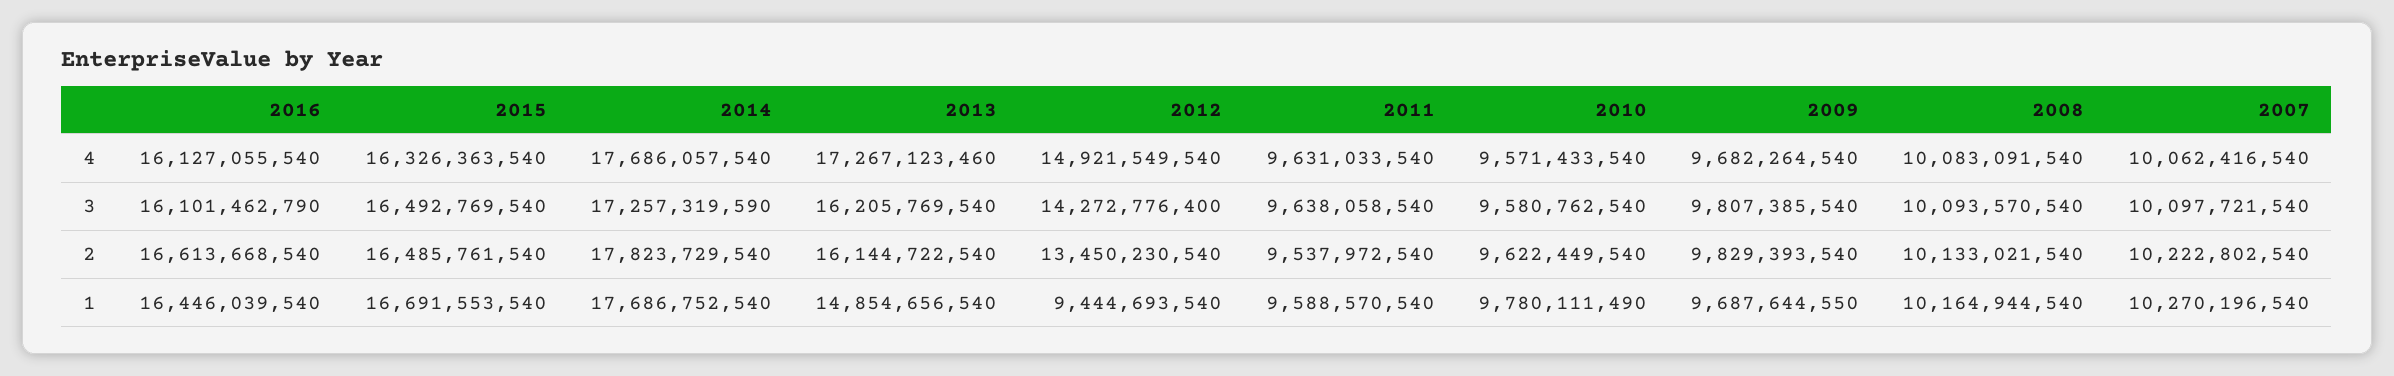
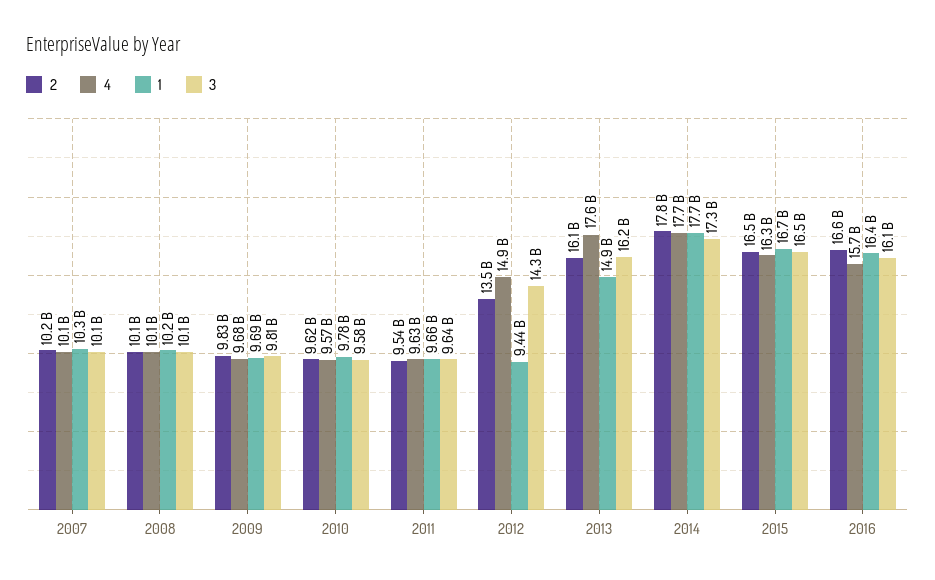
  {
    "4": {
-     "2016": 16127055540,
+     "2016": 15700000000,
      "2015": 16326363540,
      "2014": 17686057540,
-     "2013": 17267123460,
+     "2013": 17600000000,
      "2012": 14921549540,
      "2011": 9631033540,
      "2010": 9571433540,
      "2009": 9682264540,
      "2008": 10083091540,
      "2007": 10062416540
    },
    "3": {
      "2016": 16101462790,
      "2015": 16492769540,
      "2014": 17257319590,
      "2013": 16205769540,
      "2012": 14272776400,
      "2011": 9638058540,
      "2010": 9580762540,
      "2009": 9807385540,
      "2008": 10093570540,
      "2007": 10097721540
    },
    "2": {
      "2016": 16613668540,
      "2015": 16485761540,
      "2014": 17823729540,
      "2013": 16144722540,
      "2012": 13450230540,
      "2011": 9537972540,
      "2010": 9622449540,
      "2009": 9829393540,
      "2008": 10133021540,
      "2007": 10222802540
    },
    "1": {
      "2016": 16446039540,
      "2015": 16691553540,
      "2014": 17686752540,
      "2013": 14854656540,
      "2012": 9444693540,
-     "2011": 9588570540,
+     "2011": 9660000000,
      "2010": 9780111490,
      "2009": 9687644550,
      "2008": 10164944540,
      "2007": 10270196540
    }
  }

